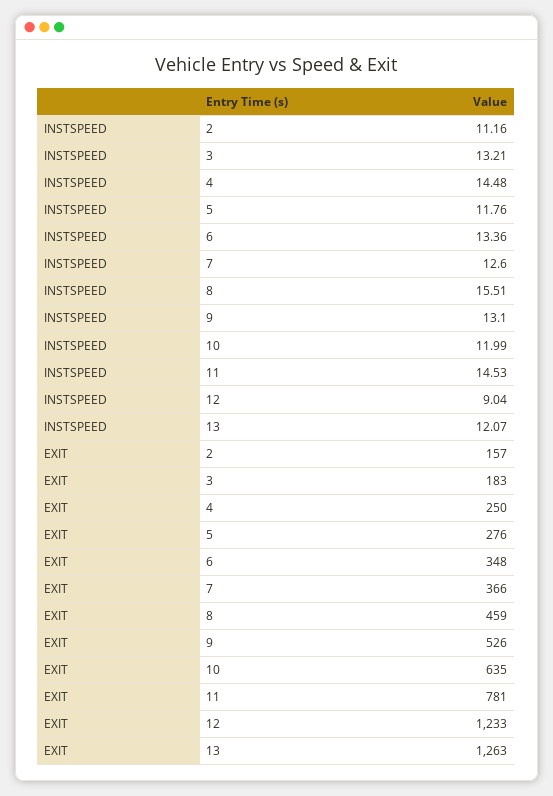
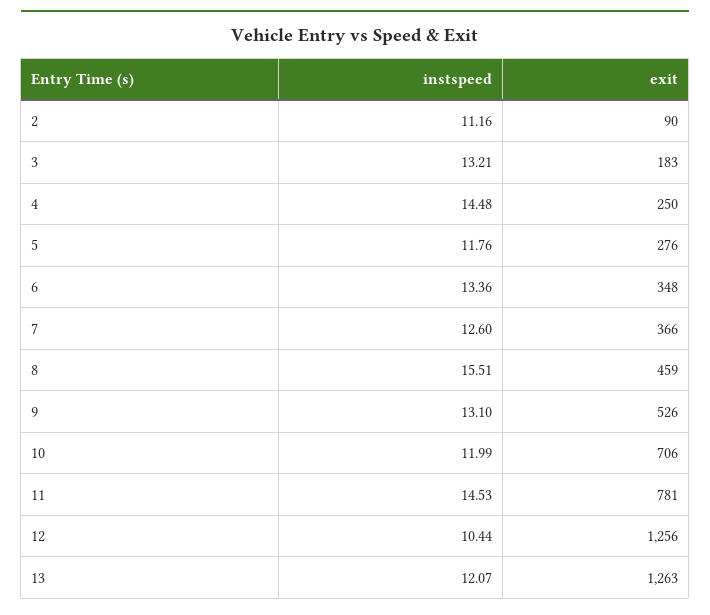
  {
    "INSTSPEED": {
      "2": 11.16,
      "3": 13.21,
      "4": 14.48,
      "5": 11.76,
      "6": 13.36,
      "7": 12.6,
      "8": 15.51,
      "9": 13.1,
      "10": 11.99,
      "11": 14.53,
-     "12": 9.04,
+     "12": 10.44,
      "13": 12.07
    },
    "EXIT": {
-     "2": 157,
+     "2": 90,
      "3": 183,
      "4": 250,
      "5": 276,
      "6": 348,
      "7": 366,
      "8": 459,
      "9": 526,
-     "10": 635,
+     "10": 706,
      "11": 781,
-     "12": 1233,
+     "12": 1256,
      "13": 1263
    }
  }

